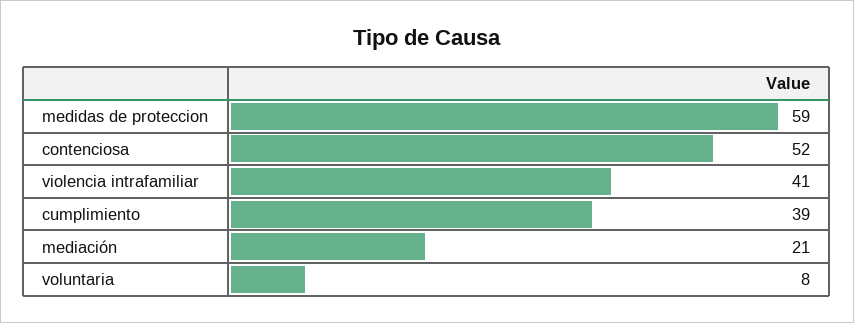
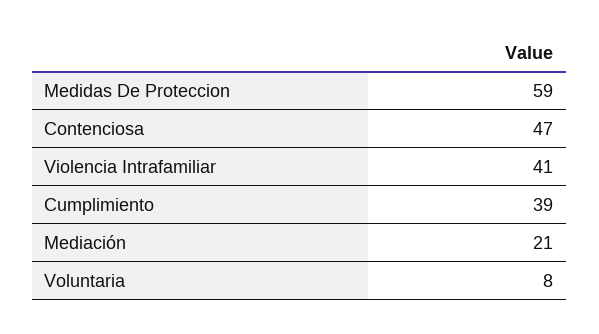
  {
    "medidas de proteccion": 59,
-   "contenciosa": 52,
+   "contenciosa": 47,
    "violencia intrafamiliar": 41,
    "cumplimiento": 39,
    "mediación": 21,
    "voluntaria": 8
  }

